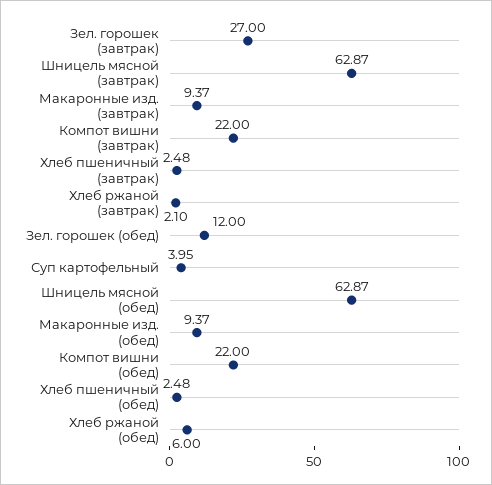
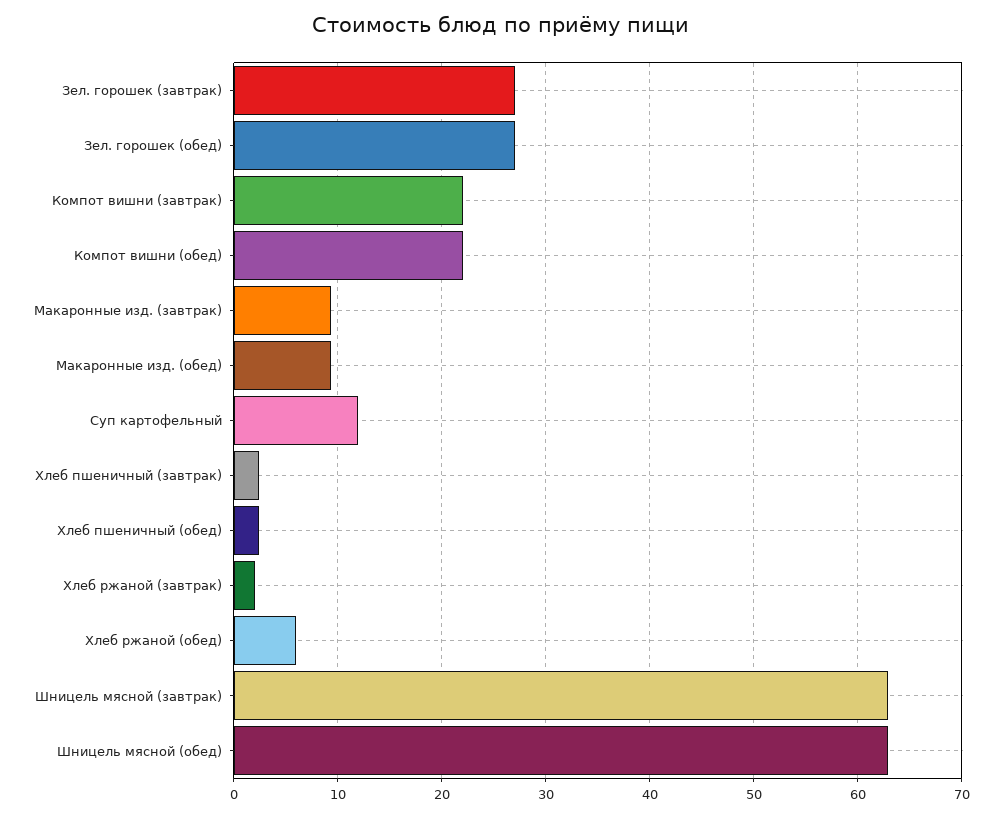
  {
    "Зел. горошек (завтрак)": 27,
    "Шницель мясной (завтрак)": 62.87,
    "Макаронные изд. (завтрак)": 9.37,
    "Компот вишни (завтрак)": 22,
    "Хлеб пшеничный (завтрак)": 2.48,
    "Хлеб ржаной (завтрак)": 2.1,
-   "Зел. горошек (обед)": 12,
+   "Зел. горошек (обед)": 27,
-   "Суп картофельный": 3.95,
+   "Суп картофельный": 12,
    "Шницель мясной (обед)": 62.87,
    "Макаронные изд. (обед)": 9.37,
    "Компот вишни (обед)": 22,
    "Хлеб пшеничный (обед)": 2.48,
    "Хлеб ржаной (обед)": 6
  }

